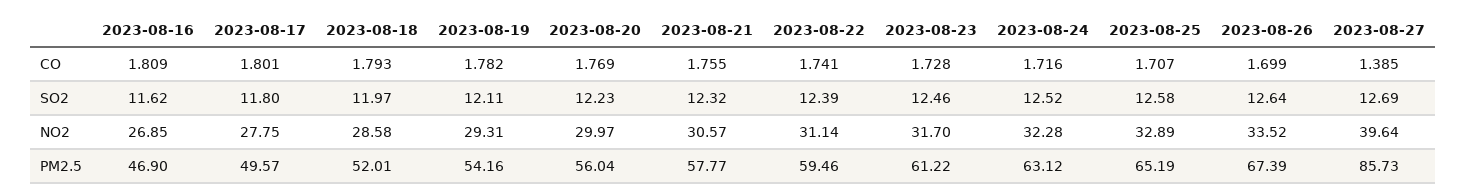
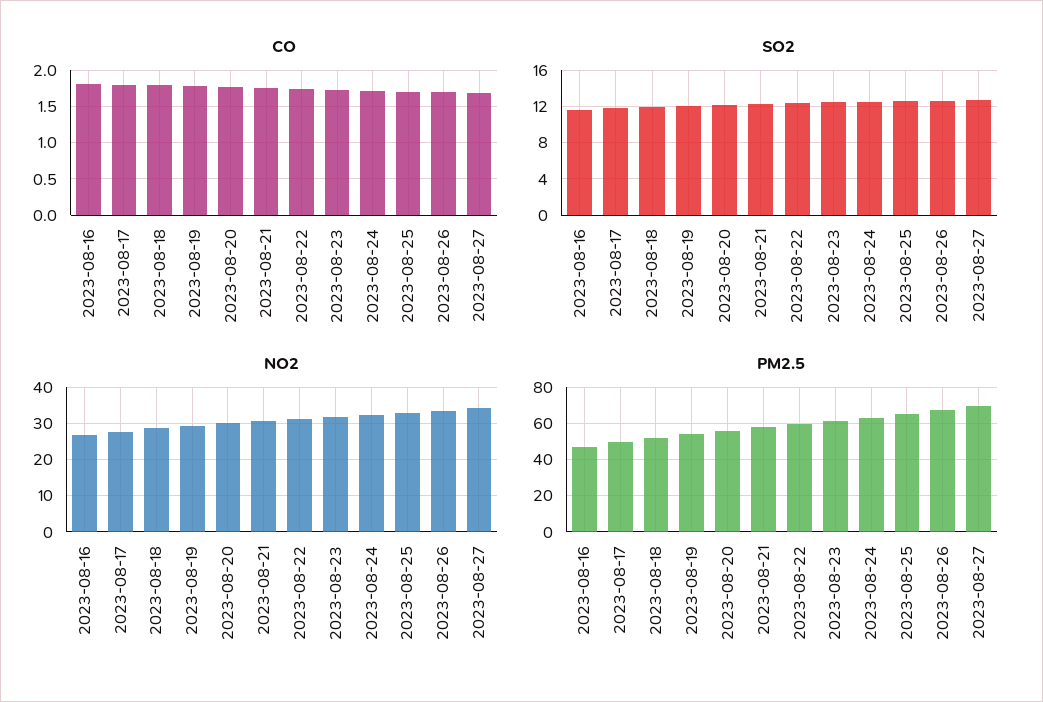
  {
    "CO": {
      "2023-08-16": 1.809,
      "2023-08-17": 1.801,
      "2023-08-18": 1.793,
      "2023-08-19": 1.782,
      "2023-08-20": 1.769,
      "2023-08-21": 1.755,
      "2023-08-22": 1.741,
      "2023-08-23": 1.728,
      "2023-08-24": 1.716,
      "2023-08-25": 1.707,
      "2023-08-26": 1.699,
-     "2023-08-27": 1.385
+     "2023-08-27": 1.7
    },
    "SO2": {
      "2023-08-16": 11.62,
      "2023-08-17": 11.8,
      "2023-08-18": 11.97,
      "2023-08-19": 12.11,
      "2023-08-20": 12.23,
      "2023-08-21": 12.32,
      "2023-08-22": 12.39,
      "2023-08-23": 12.46,
      "2023-08-24": 12.52,
      "2023-08-25": 12.58,
      "2023-08-26": 12.64,
      "2023-08-27": 12.69
    },
    "NO2": {
      "2023-08-16": 26.85,
      "2023-08-17": 27.75,
      "2023-08-18": 28.58,
      "2023-08-19": 29.31,
      "2023-08-20": 29.97,
      "2023-08-21": 30.57,
      "2023-08-22": 31.14,
      "2023-08-23": 31.7,
      "2023-08-24": 32.28,
      "2023-08-25": 32.89,
      "2023-08-26": 33.52,
-     "2023-08-27": 39.64
+     "2023-08-27": 34
    },
    "PM2.5": {
      "2023-08-16": 46.9,
      "2023-08-17": 49.57,
      "2023-08-18": 52.01,
      "2023-08-19": 54.16,
      "2023-08-20": 56.04,
      "2023-08-21": 57.77,
      "2023-08-22": 59.46,
      "2023-08-23": 61.22,
      "2023-08-24": 63.12,
      "2023-08-25": 65.19,
      "2023-08-26": 67.39,
-     "2023-08-27": 85.73
+     "2023-08-27": 70
    }
  }

